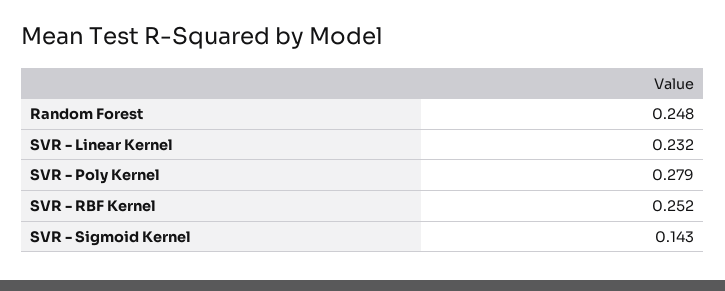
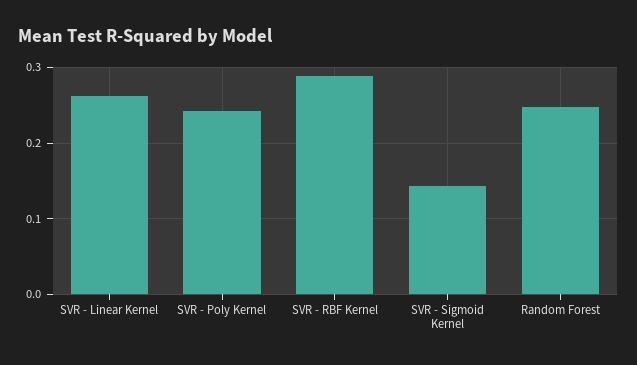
  {
    "Random Forest": 0.248,
-   "SVR - Linear Kernel": 0.232,
+   "SVR - Linear Kernel": 0.26,
-   "SVR - Poly Kernel": 0.279,
+   "SVR - Poly Kernel": 0.24,
-   "SVR - RBF Kernel": 0.252,
+   "SVR - RBF Kernel": 0.29,
    "SVR - Sigmoid Kernel": 0.143
  }

